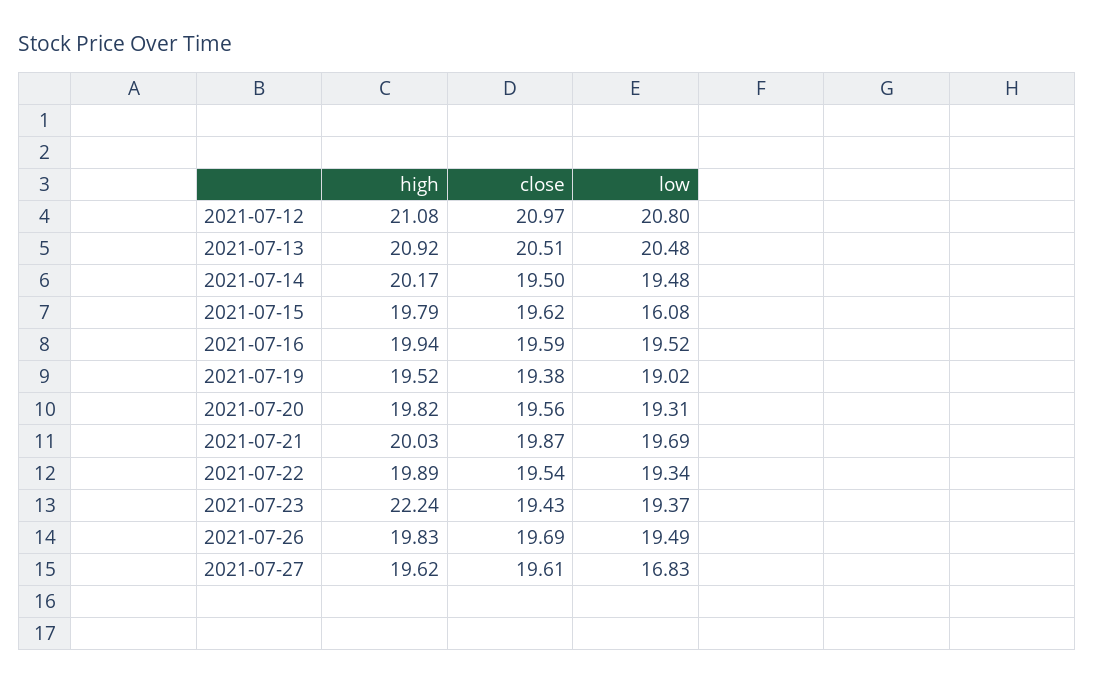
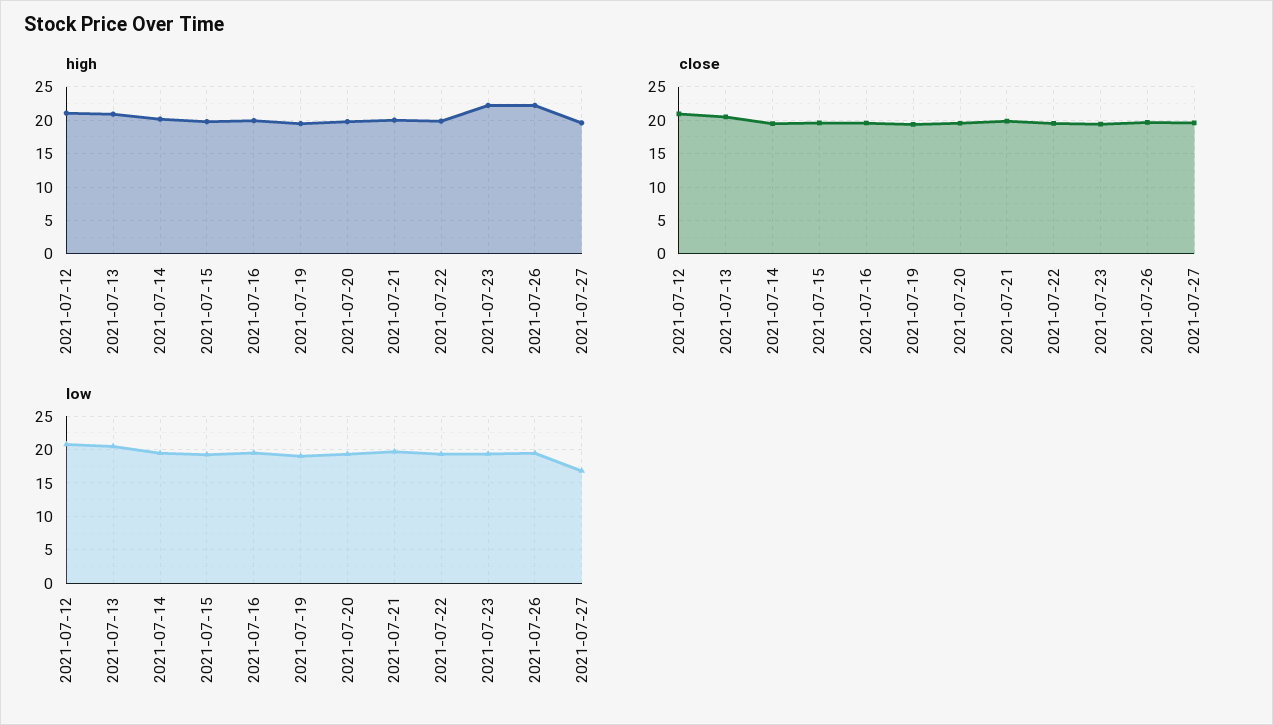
  {
    "high": {
      "2021-07-12": 21.08,
      "2021-07-13": 20.92,
      "2021-07-14": 20.17,
      "2021-07-15": 19.79,
      "2021-07-16": 19.94,
      "2021-07-19": 19.52,
      "2021-07-20": 19.82,
      "2021-07-21": 20.03,
      "2021-07-22": 19.89,
      "2021-07-23": 22.24,
-     "2021-07-26": 19.83,
+     "2021-07-26": 22,
      "2021-07-27": 19.62
    },
    "close": {
      "2021-07-12": 20.97,
      "2021-07-13": 20.51,
      "2021-07-14": 19.5,
      "2021-07-15": 19.62,
      "2021-07-16": 19.59,
      "2021-07-19": 19.38,
      "2021-07-20": 19.56,
      "2021-07-21": 19.87,
      "2021-07-22": 19.54,
      "2021-07-23": 19.43,
      "2021-07-26": 19.69,
      "2021-07-27": 19.61
    },
    "low": {
      "2021-07-12": 20.8,
      "2021-07-13": 20.48,
      "2021-07-14": 19.48,
-     "2021-07-15": 16.08,
+     "2021-07-15": 19,
      "2021-07-16": 19.52,
      "2021-07-19": 19.02,
      "2021-07-20": 19.31,
      "2021-07-21": 19.69,
      "2021-07-22": 19.34,
      "2021-07-23": 19.37,
      "2021-07-26": 19.49,
      "2021-07-27": 16.83
    }
  }

